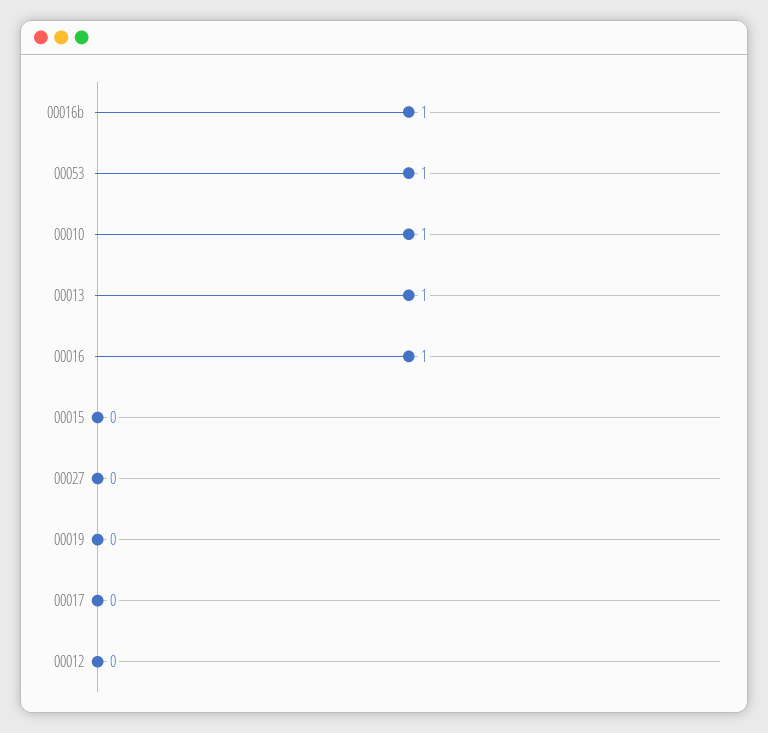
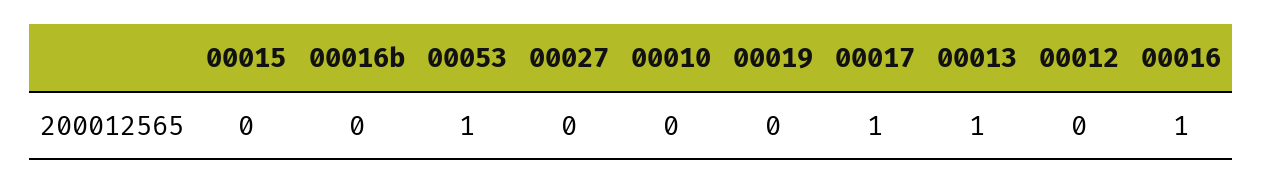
  {
-   "00016b": 1,
+   "00016b": 0,
    "00053": 1,
-   "00010": 1,
+   "00010": 0,
    "00013": 1,
    "00016": 1,
    "00015": 0,
    "00027": 0,
    "00019": 0,
-   "00017": 0,
+   "00017": 1,
    "00012": 0
  }

